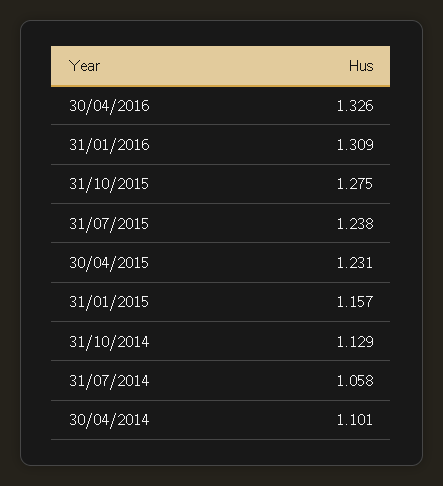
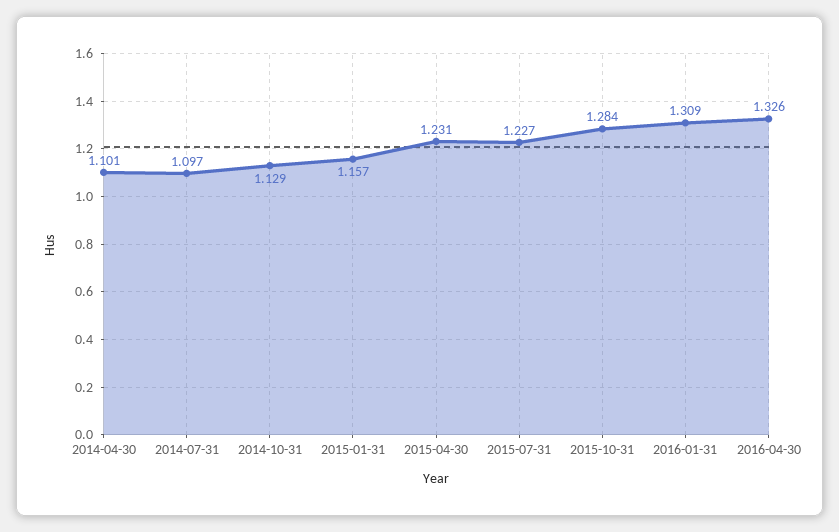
  {
    "30/04/2016": 1.326,
    "31/01/2016": 1.309,
-   "31/10/2015": 1.275,
+   "31/10/2015": 1.284,
-   "31/07/2015": 1.238,
+   "31/07/2015": 1.227,
    "30/04/2015": 1.231,
    "31/01/2015": 1.157,
    "31/10/2014": 1.129,
-   "31/07/2014": 1.058,
+   "31/07/2014": 1.097,
    "30/04/2014": 1.101
  }

